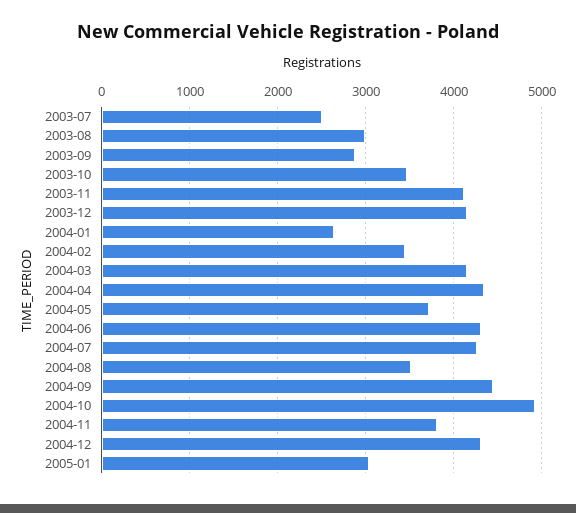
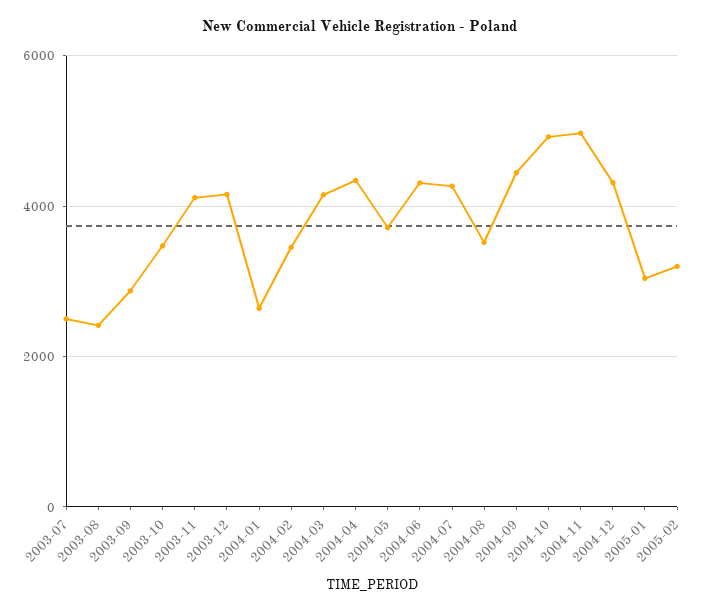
  {
    "2003-07": 2500,
-   "2003-08": 3000,
+   "2003-08": 2400,
    "2003-09": 2900,
    "2003-10": 3500,
    "2003-11": 4100,
    "2003-12": 4200,
    "2004-01": 2600,
    "2004-02": 3500,
    "2004-03": 4100,
    "2004-04": 4300,
    "2004-05": 3700,
    "2004-06": 4300,
    "2004-07": 4300,
    "2004-08": 3500,
    "2004-09": 4400,
    "2004-10": 4900,
-   "2004-11": 3800,
+   "2004-11": 5000,
    "2004-12": 4300,
-   "2005-01": 3000
+   "2005-01": 3000,
+   "2005-02": 3200
  }

